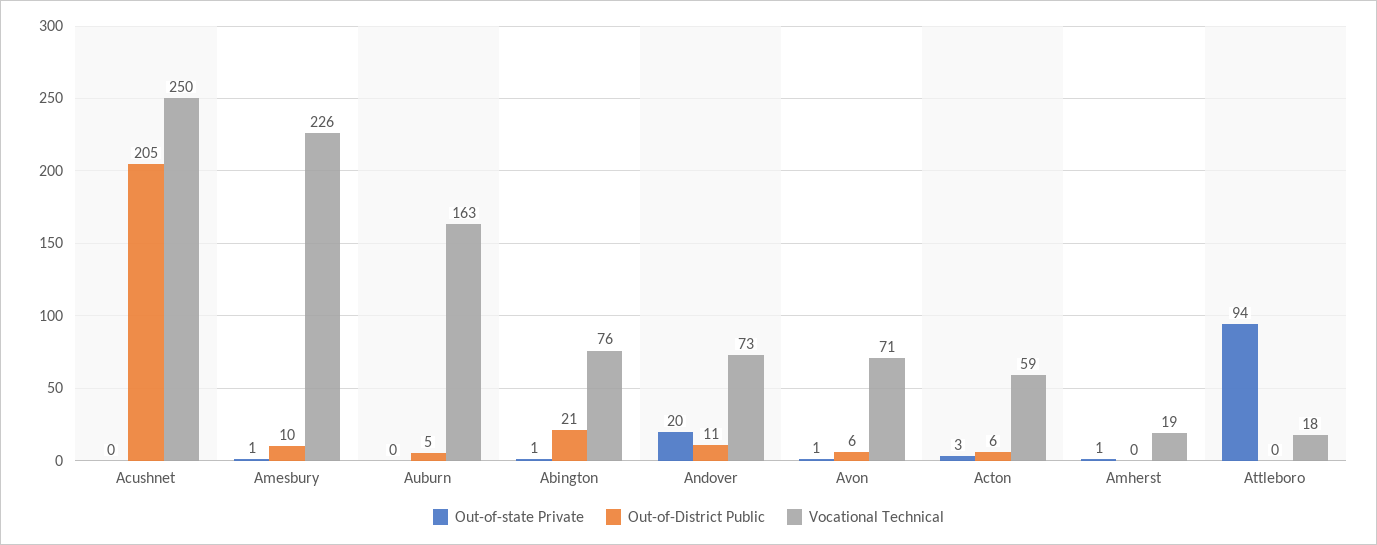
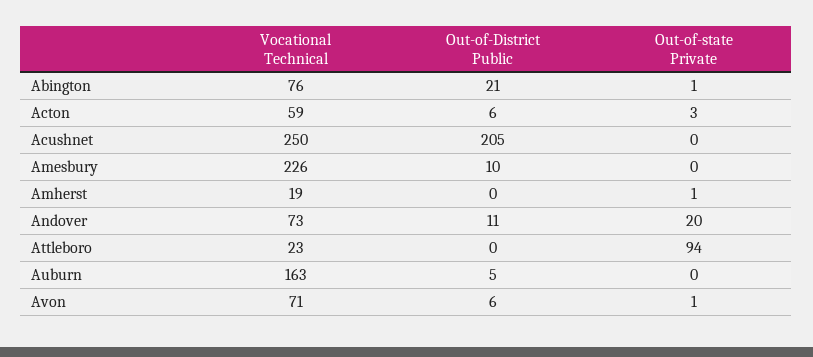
  {
    "Out-of-state Private": {
      "Acushnet": 0,
-     "Amesbury": 1,
+     "Amesbury": 0,
      "Auburn": 0,
      "Abington": 1,
      "Andover": 20,
      "Avon": 1,
      "Acton": 3,
      "Amherst": 1,
      "Attleboro": 94
    },
    "Out-of-District Public": {
      "Acushnet": 205,
      "Amesbury": 10,
      "Auburn": 5,
      "Abington": 21,
      "Andover": 11,
      "Avon": 6,
      "Acton": 6,
      "Amherst": 0,
      "Attleboro": 0
    },
    "Vocational Technical": {
      "Acushnet": 250,
      "Amesbury": 226,
      "Auburn": 163,
      "Abington": 76,
      "Andover": 73,
      "Avon": 71,
      "Acton": 59,
      "Amherst": 19,
-     "Attleboro": 18
+     "Attleboro": 23
    }
  }

